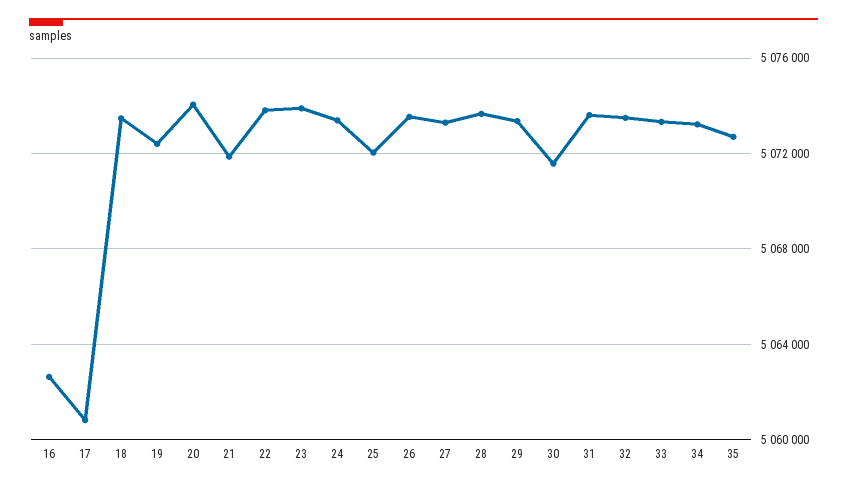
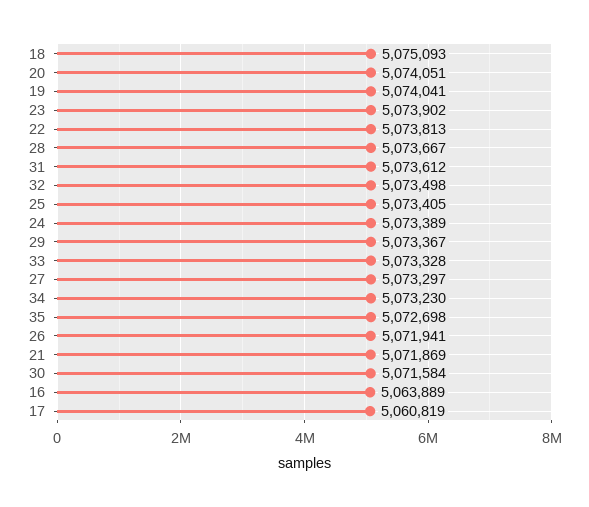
  {
-   "16": 5062500,
+   "16": 5063889,
    "17": 5060819,
-   "18": 5073500,
+   "18": 5075093,
-   "19": 5072500,
+   "19": 5074041,
    "20": 5074051,
    "21": 5071869,
    "22": 5073813,
    "23": 5073902,
    "24": 5073389,
-   "25": 5072000,
+   "25": 5073405,
-   "26": 5073500,
+   "26": 5071941,
    "27": 5073297,
    "28": 5073667,
    "29": 5073367,
    "30": 5071584,
    "31": 5073612,
    "32": 5073498,
    "33": 5073328,
    "34": 5073230,
    "35": 5072698
  }

